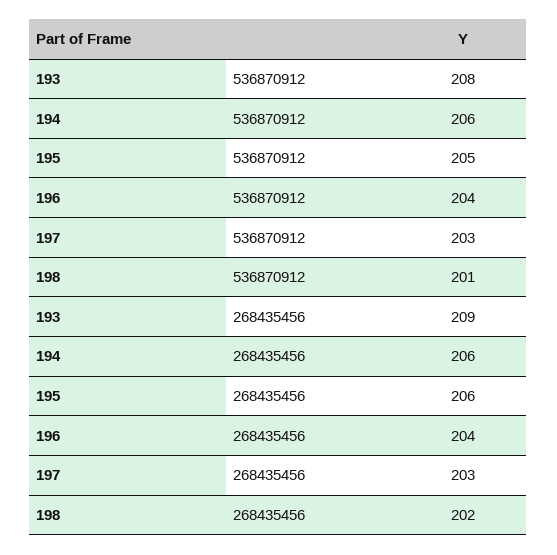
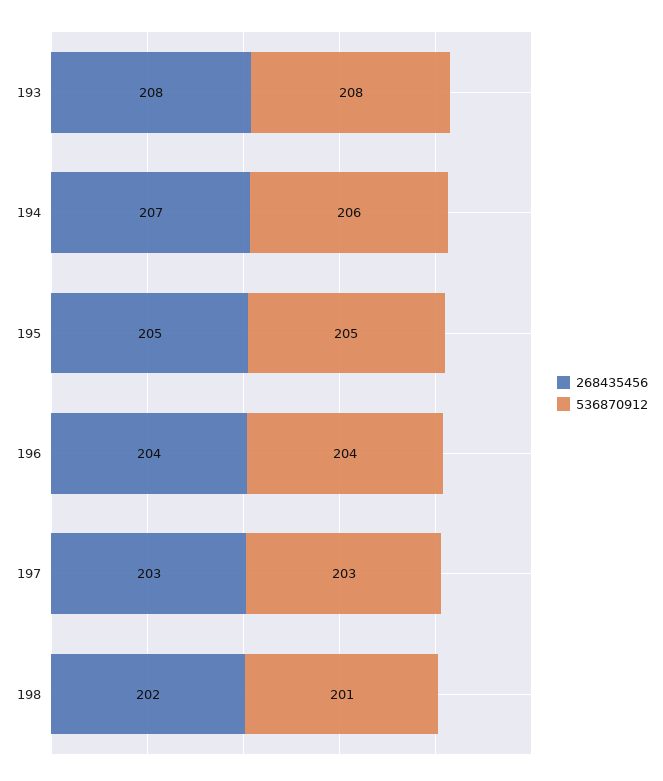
  {
    "536870912": {
      "193": 208,
      "194": 206,
      "195": 205,
      "196": 204,
      "197": 203,
      "198": 201
    },
    "268435456": {
-     "193": 209,
+     "193": 208,
-     "194": 206,
+     "194": 207,
-     "195": 206,
+     "195": 205,
      "196": 204,
      "197": 203,
      "198": 202
    }
  }

